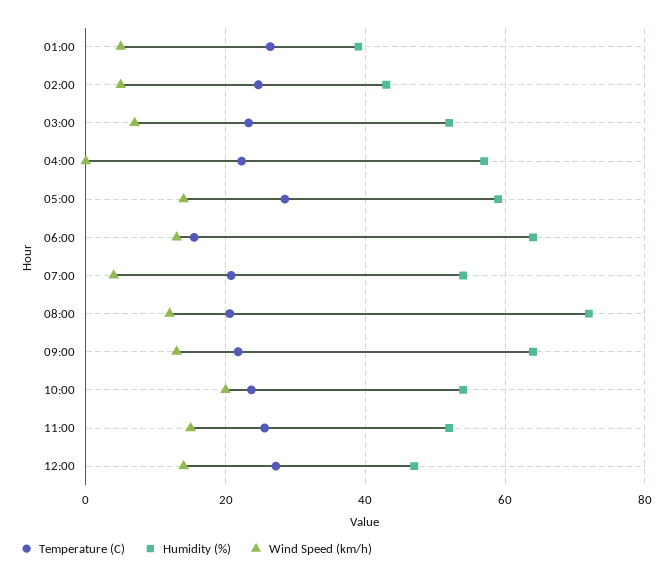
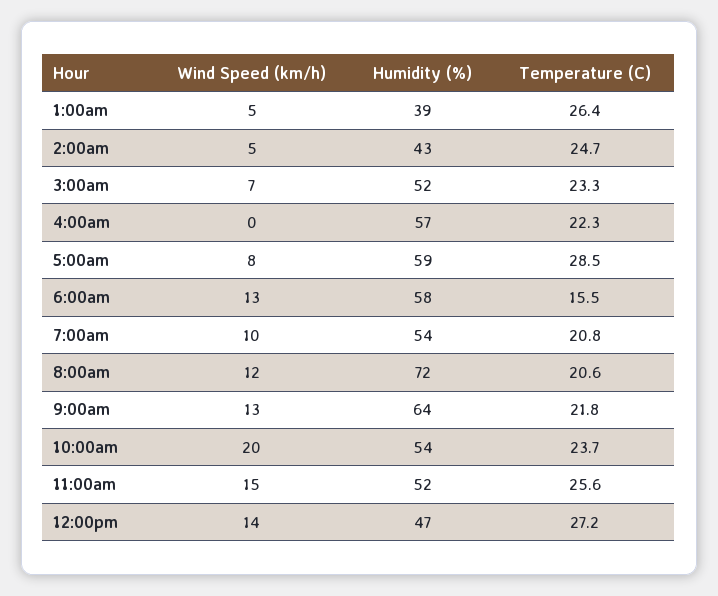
  {
    "Temperature (C)": {
      "01:00": 26.4,
      "02:00": 24.7,
      "03:00": 23.3,
      "04:00": 22.3,
      "05:00": 28.5,
      "06:00": 15.5,
      "07:00": 20.8,
      "08:00": 20.6,
      "09:00": 21.8,
      "10:00": 23.7,
      "11:00": 25.6,
      "12:00": 27.2
    },
    "Humidity (%)": {
      "01:00": 39,
      "02:00": 43,
      "03:00": 52,
      "04:00": 57,
      "05:00": 59,
-     "06:00": 64,
+     "06:00": 58,
      "07:00": 54,
      "08:00": 72,
      "09:00": 64,
      "10:00": 54,
      "11:00": 52,
      "12:00": 47
    },
    "Wind Speed (km/h)": {
      "01:00": 5,
      "02:00": 5,
      "03:00": 7,
      "04:00": 0,
-     "05:00": 14,
+     "05:00": 8,
      "06:00": 13,
-     "07:00": 4,
+     "07:00": 10,
      "08:00": 12,
      "09:00": 13,
      "10:00": 20,
      "11:00": 15,
      "12:00": 14
    }
  }

